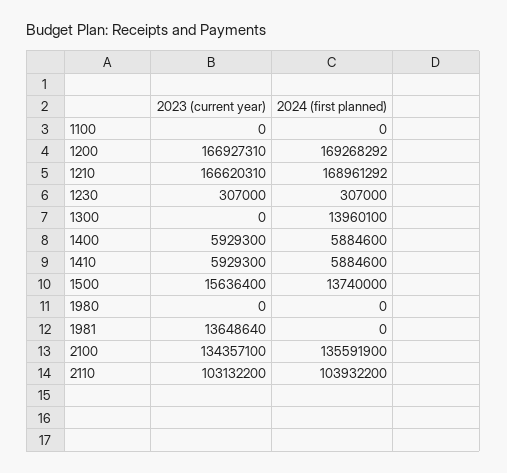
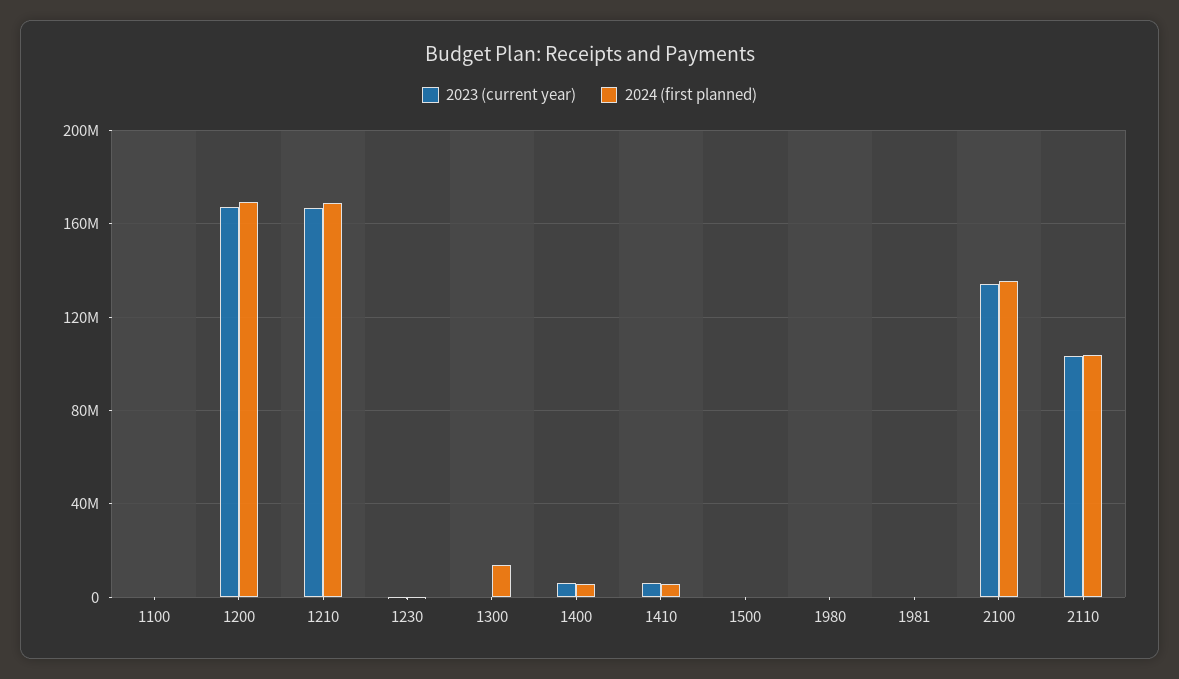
  {
    "2023 (current year)": {
      "1100": 0,
      "1200": 166927310,
      "1210": 166620310,
      "1230": 307000,
      "1300": 0,
      "1400": 5929300,
      "1410": 5929300,
-     "1500": 15636400,
+     "1500": 0,
      "1980": 0,
-     "1981": 13648640,
+     "1981": 0,
      "2100": 134357100,
      "2110": 103132200
    },
    "2024 (first planned)": {
      "1100": 0,
      "1200": 169268292,
      "1210": 168961292,
      "1230": 307000,
      "1300": 13960100,
      "1400": 5884600,
      "1410": 5884600,
-     "1500": 13740000,
+     "1500": 0,
      "1980": 0,
      "1981": 0,
      "2100": 135591900,
      "2110": 103932200
    }
  }

